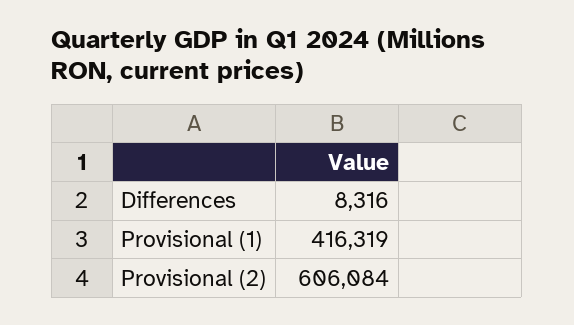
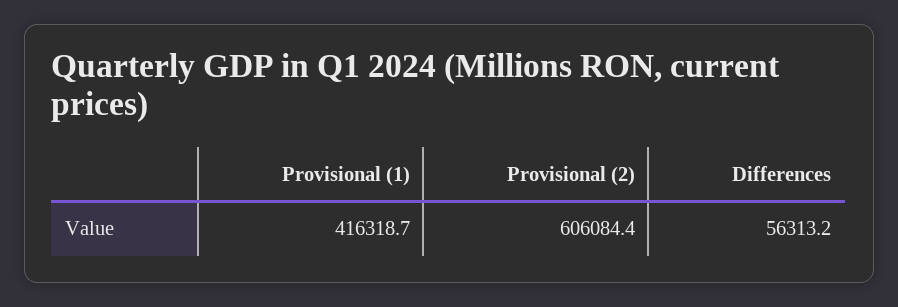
  {
-   "Differences": 8316,
+   "Differences": 56313.2,
    "Provisional (1)": 416318.7,
    "Provisional (2)": 606084.4
  }

